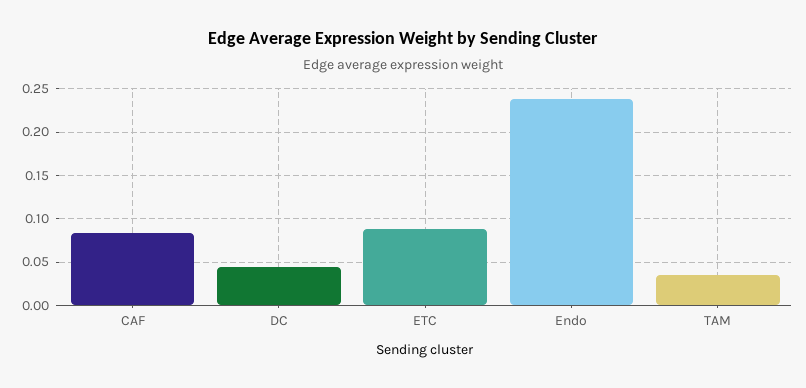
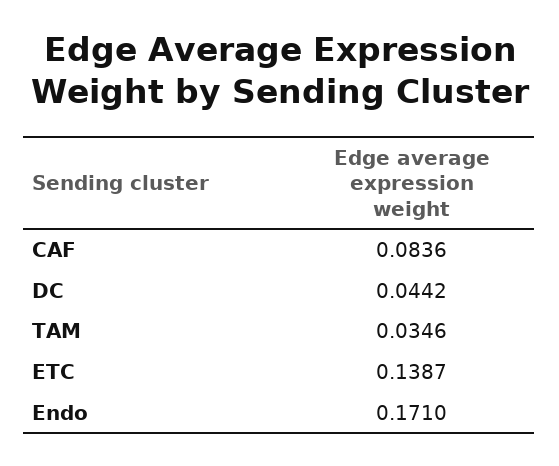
  {
    "CAF": 0.0836,
    "DC": 0.0442,
-   "ETC": 0.09,
+   "ETC": 0.1387,
-   "Endo": 0.24,
+   "Endo": 0.171,
    "TAM": 0.0346
  }

